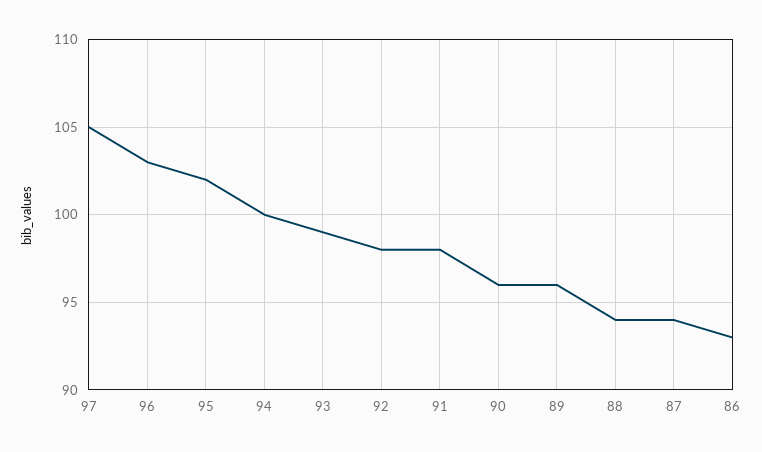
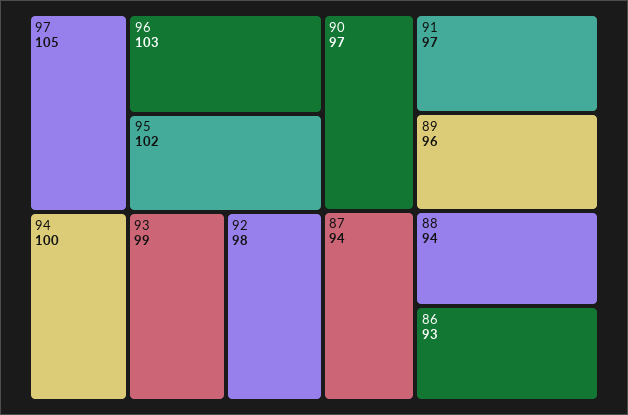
  {
    "97": 105,
    "96": 103,
    "95": 102,
    "94": 100,
    "93": 99,
    "92": 98,
-   "91": 98,
+   "91": 97,
-   "90": 96,
+   "90": 97,
    "89": 96,
    "88": 94,
    "87": 94,
    "86": 93
  }

